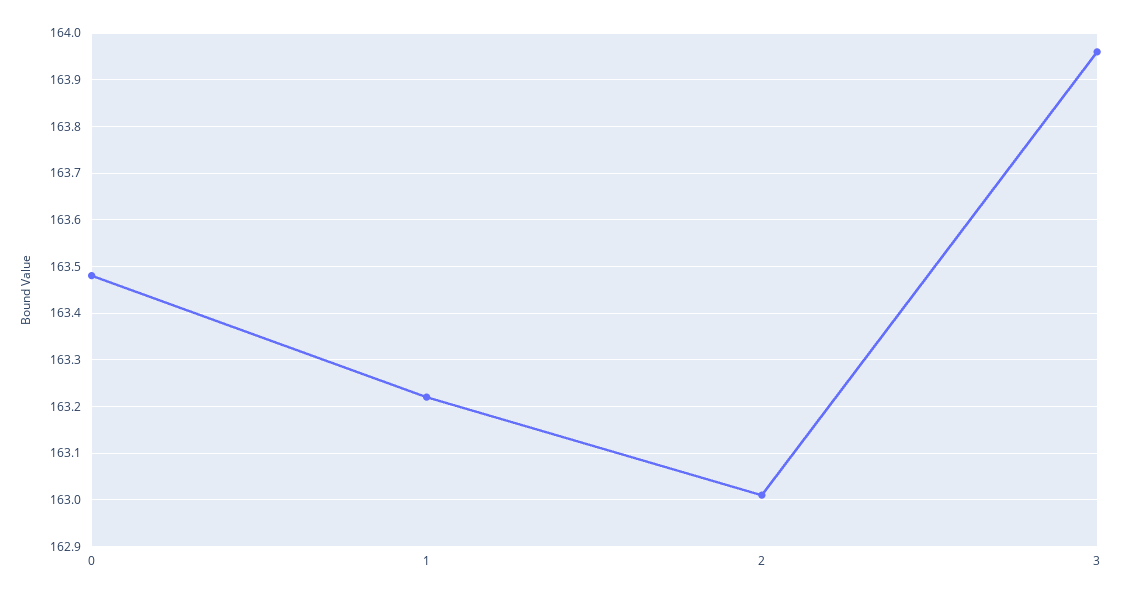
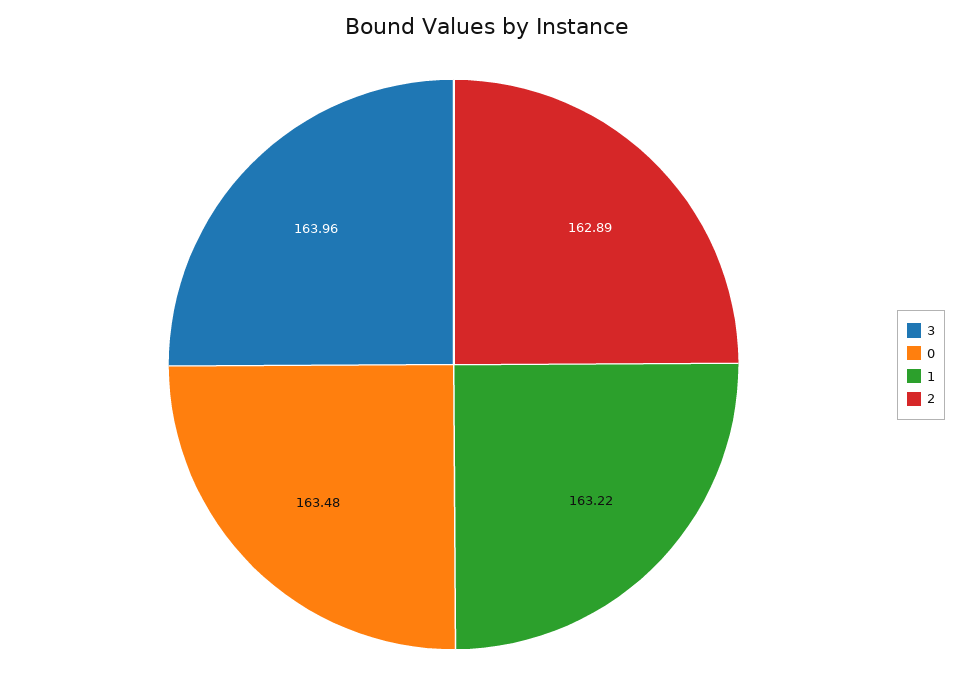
  {
    "0": 163.48,
    "1": 163.22,
-   "2": 163,
+   "2": 162.89,
    "3": 163.96
  }

